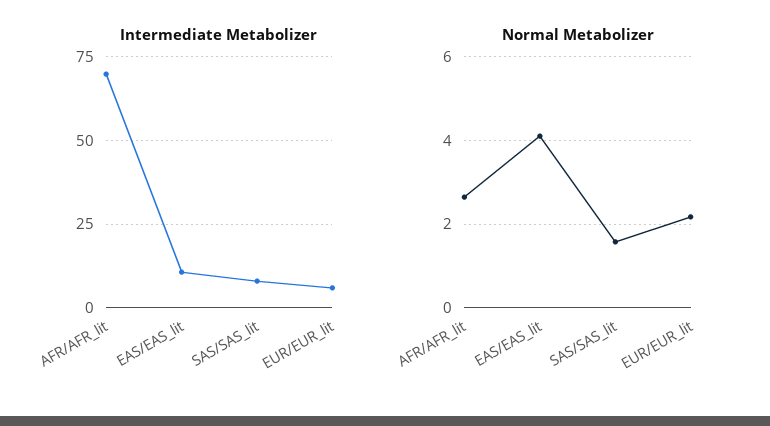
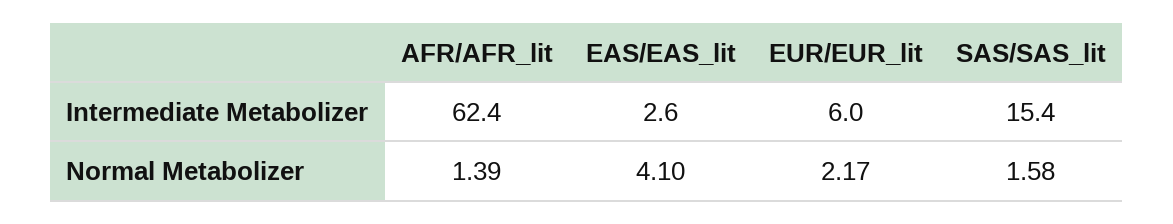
  {
    "Intermediate Metabolizer": {
-     "AFR/AFR_lit": 70,
+     "AFR/AFR_lit": 62.4,
-     "EAS/EAS_lit": 10,
+     "EAS/EAS_lit": 2.6,
-     "SAS/SAS_lit": 7.5,
+     "SAS/SAS_lit": 15.4,
      "EUR/EUR_lit": 6
    },
    "Normal Metabolizer": {
-     "AFR/AFR_lit": 2.6,
+     "AFR/AFR_lit": 1.39,
      "EAS/EAS_lit": 4.1,
      "SAS/SAS_lit": 1.58,
      "EUR/EUR_lit": 2.17
    }
  }

